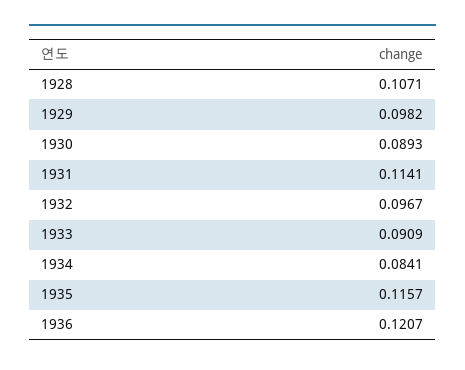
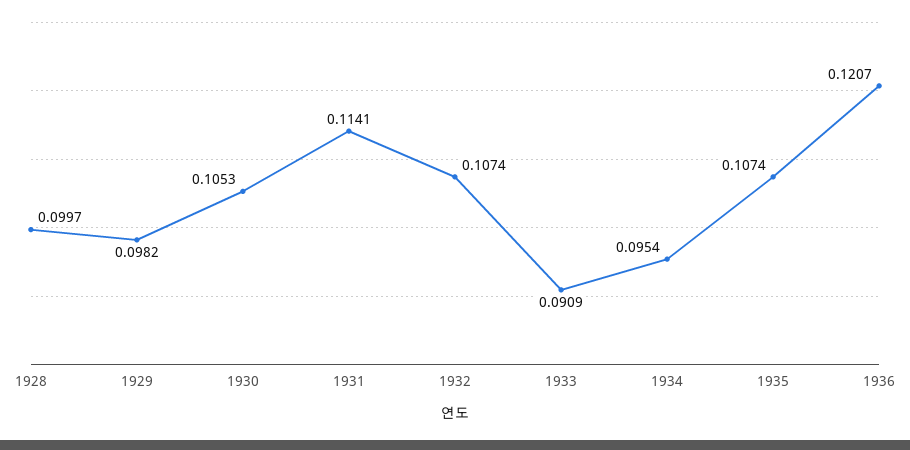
  {
-   "1928": 0.1071,
+   "1928": 0.0997,
    "1929": 0.0982,
-   "1930": 0.0893,
+   "1930": 0.1053,
    "1931": 0.1141,
-   "1932": 0.0967,
+   "1932": 0.1074,
    "1933": 0.0909,
-   "1934": 0.0841,
+   "1934": 0.0954,
-   "1935": 0.1157,
+   "1935": 0.1074,
    "1936": 0.1207
  }

